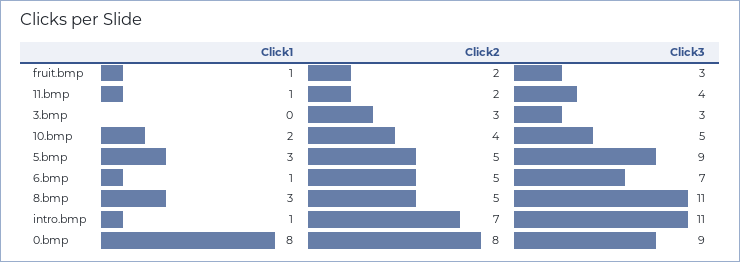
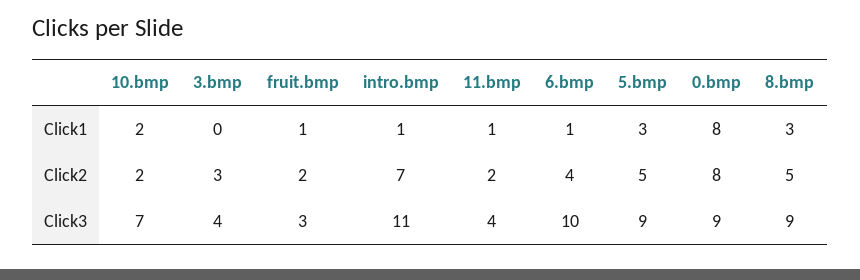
  {
    "Click1": {
      "fruit.bmp": 1,
      "11.bmp": 1,
      "3.bmp": 0,
      "10.bmp": 2,
      "5.bmp": 3,
      "6.bmp": 1,
      "8.bmp": 3,
      "intro.bmp": 1,
      "0.bmp": 8
    },
    "Click2": {
      "fruit.bmp": 2,
      "11.bmp": 2,
      "3.bmp": 3,
-     "10.bmp": 4,
+     "10.bmp": 2,
      "5.bmp": 5,
-     "6.bmp": 5,
+     "6.bmp": 4,
      "8.bmp": 5,
      "intro.bmp": 7,
      "0.bmp": 8
    },
    "Click3": {
      "fruit.bmp": 3,
      "11.bmp": 4,
-     "3.bmp": 3,
+     "3.bmp": 4,
-     "10.bmp": 5,
+     "10.bmp": 7,
      "5.bmp": 9,
-     "6.bmp": 7,
+     "6.bmp": 10,
-     "8.bmp": 11,
+     "8.bmp": 9,
      "intro.bmp": 11,
      "0.bmp": 9
    }
  }

